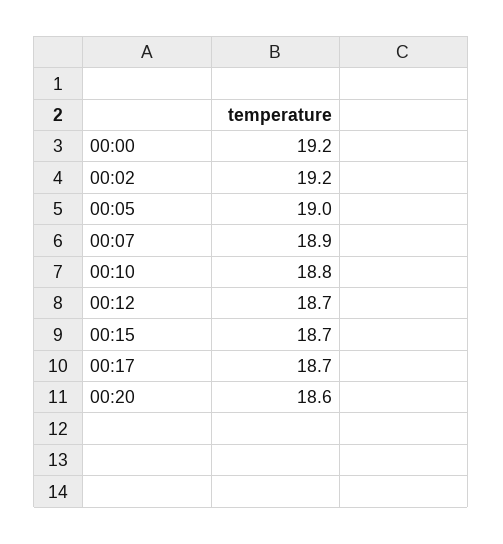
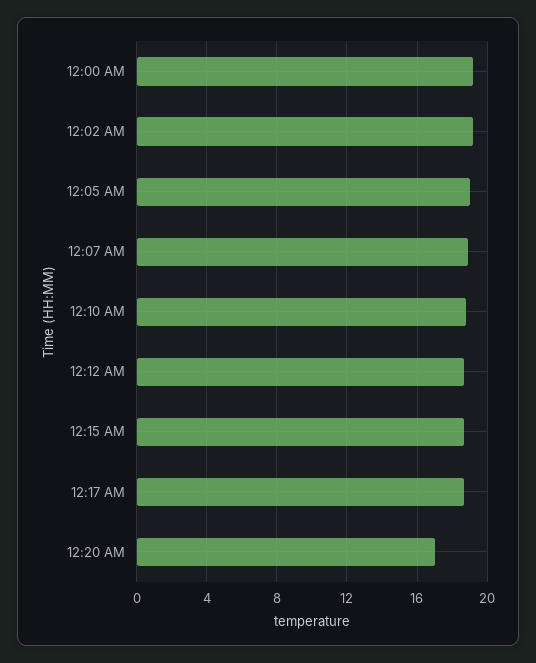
  {
    "00:00": 19.2,
    "00:02": 19.2,
    "00:05": 19,
    "00:07": 18.9,
    "00:10": 18.8,
    "00:12": 18.7,
    "00:15": 18.7,
    "00:17": 18.7,
-   "00:20": 18.6
+   "00:20": 17
  }

